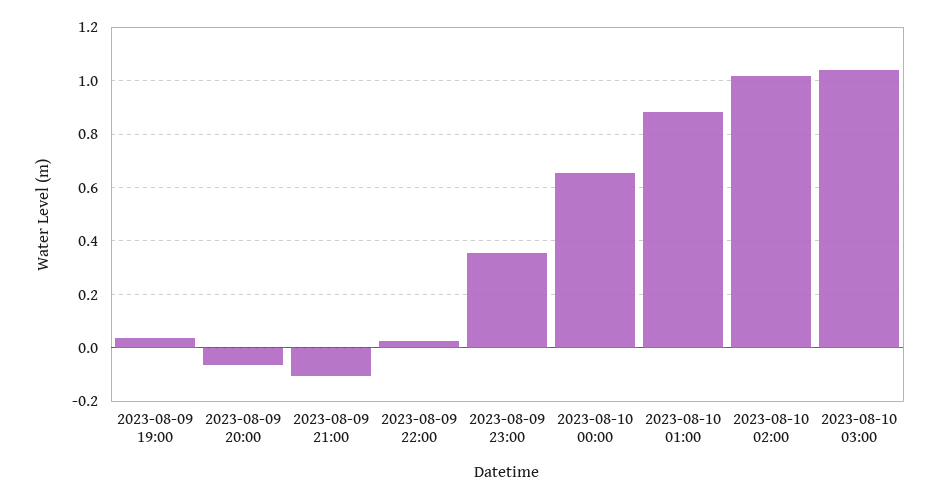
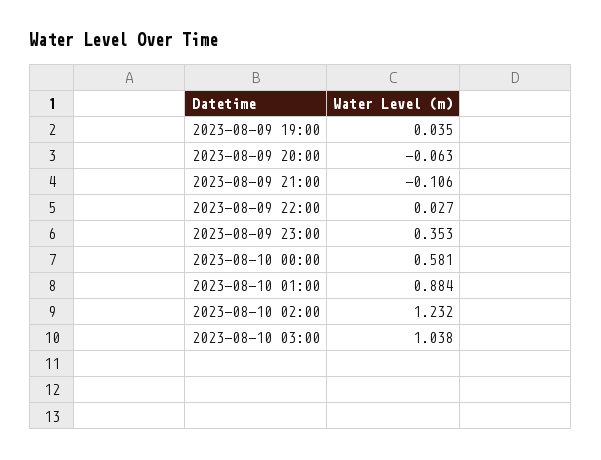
  {
    "2023-08-09 19:00": 0.035,
    "2023-08-09 20:00": -0.063,
    "2023-08-09 21:00": -0.106,
    "2023-08-09 22:00": 0.027,
    "2023-08-09 23:00": 0.353,
-   "2023-08-10 00:00": 0.65,
+   "2023-08-10 00:00": 0.581,
    "2023-08-10 01:00": 0.884,
-   "2023-08-10 02:00": 1.025,
+   "2023-08-10 02:00": 1.232,
    "2023-08-10 03:00": 1.038
  }

